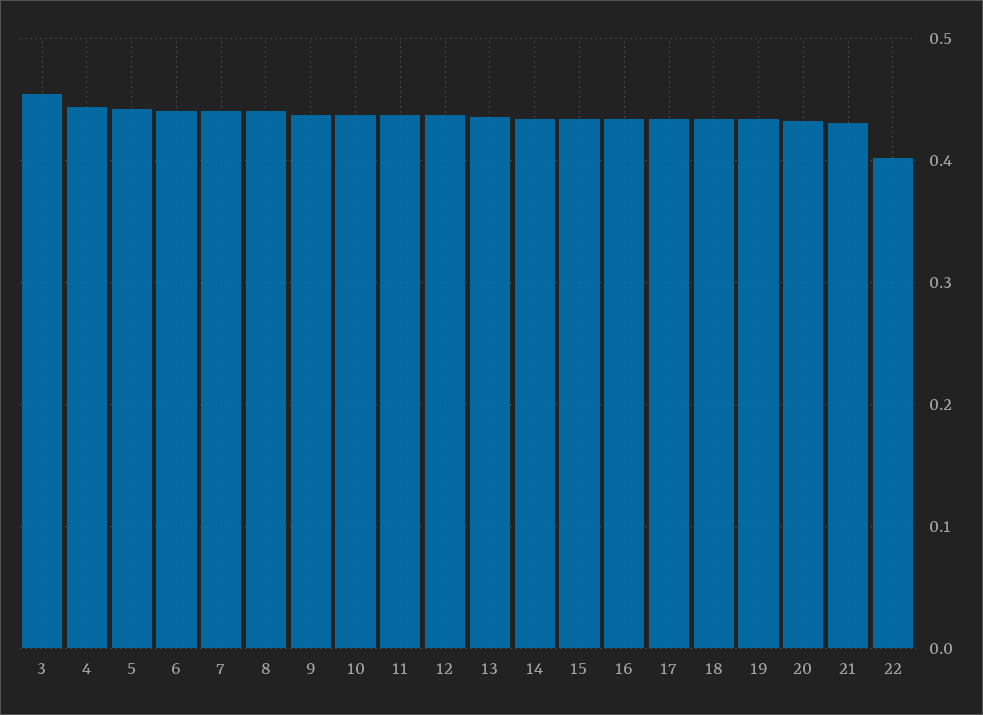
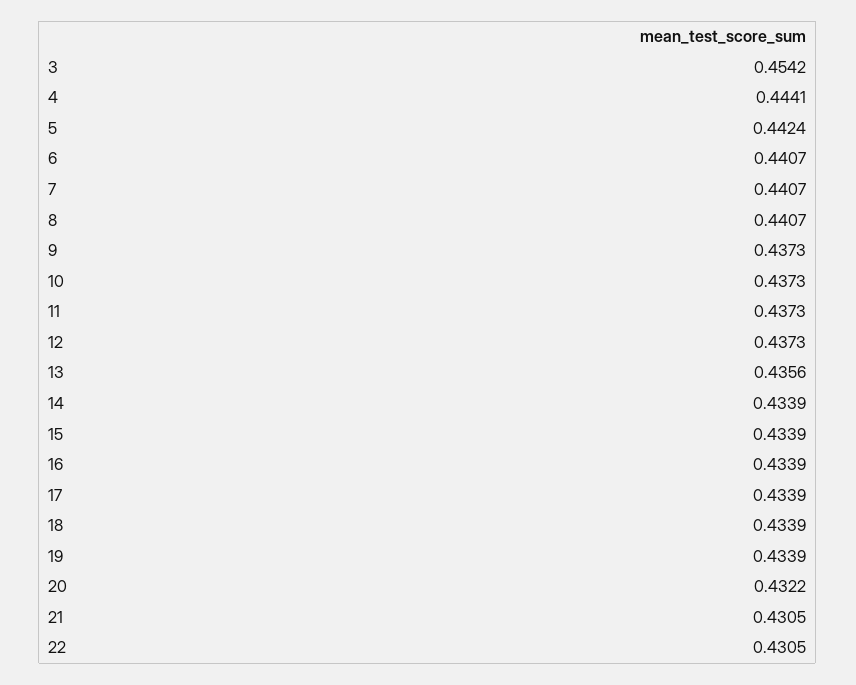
  {
    "3": 0.4542,
    "4": 0.4441,
    "5": 0.4424,
    "6": 0.4407,
    "7": 0.4407,
    "8": 0.4407,
    "9": 0.4373,
    "10": 0.4373,
    "11": 0.4373,
    "12": 0.4373,
    "13": 0.4356,
    "14": 0.4339,
    "15": 0.4339,
    "16": 0.4339,
    "17": 0.4339,
    "18": 0.4339,
    "19": 0.4339,
    "20": 0.4322,
    "21": 0.4305,
-   "22": 0.4
+   "22": 0.4305
  }

